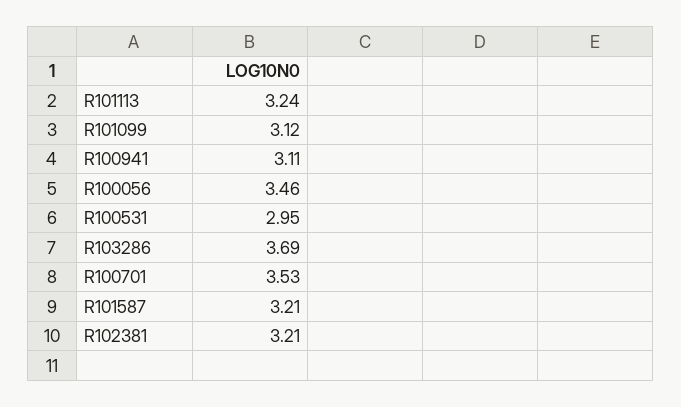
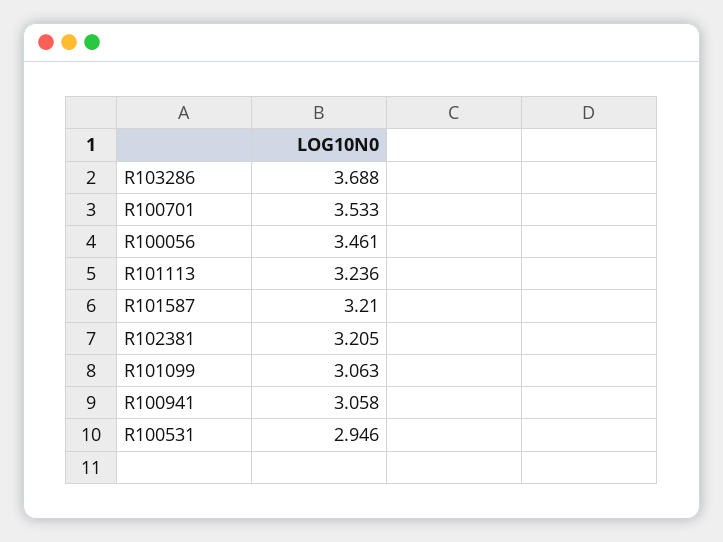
  {
    "R101113": 3.236,
-   "R101099": 3.12,
+   "R101099": 3.063,
-   "R100941": 3.11,
+   "R100941": 3.058,
    "R100056": 3.461,
    "R100531": 2.946,
    "R103286": 3.688,
    "R100701": 3.533,
    "R101587": 3.21,
    "R102381": 3.205
  }

